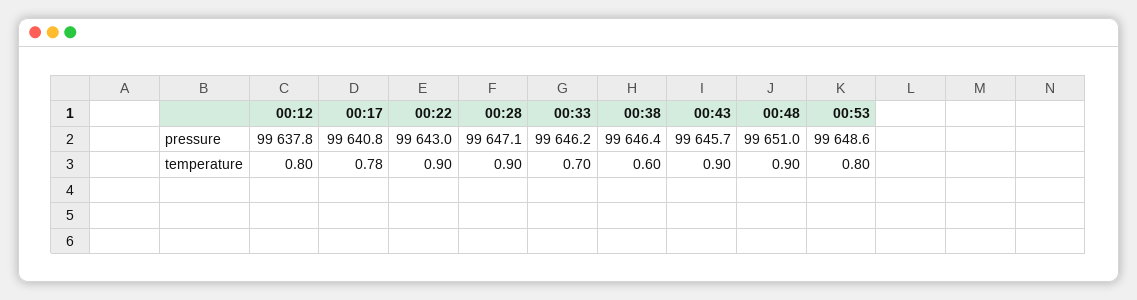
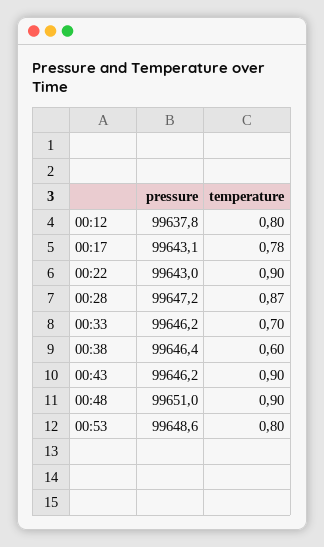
  {
    "00:12": {
      "pressure": 99637.8,
      "temperature": 0.8
    },
    "00:17": {
-     "pressure": 99640.8,
+     "pressure": 99643.1,
      "temperature": 0.78
    },
    "00:22": {
      "pressure": 99643,
      "temperature": 0.9
    },
    "00:28": {
-     "pressure": 99647.1,
+     "pressure": 99647.2,
-     "temperature": 0.9
+     "temperature": 0.87
    },
    "00:33": {
      "pressure": 99646.2,
      "temperature": 0.7
    },
    "00:38": {
      "pressure": 99646.4,
      "temperature": 0.6
    },
    "00:43": {
-     "pressure": 99645.7,
+     "pressure": 99646.2,
      "temperature": 0.9
    },
    "00:48": {
      "pressure": 99651,
      "temperature": 0.9
    },
    "00:53": {
      "pressure": 99648.6,
      "temperature": 0.8
    }
  }

